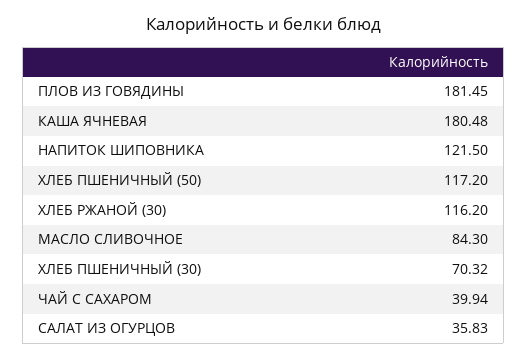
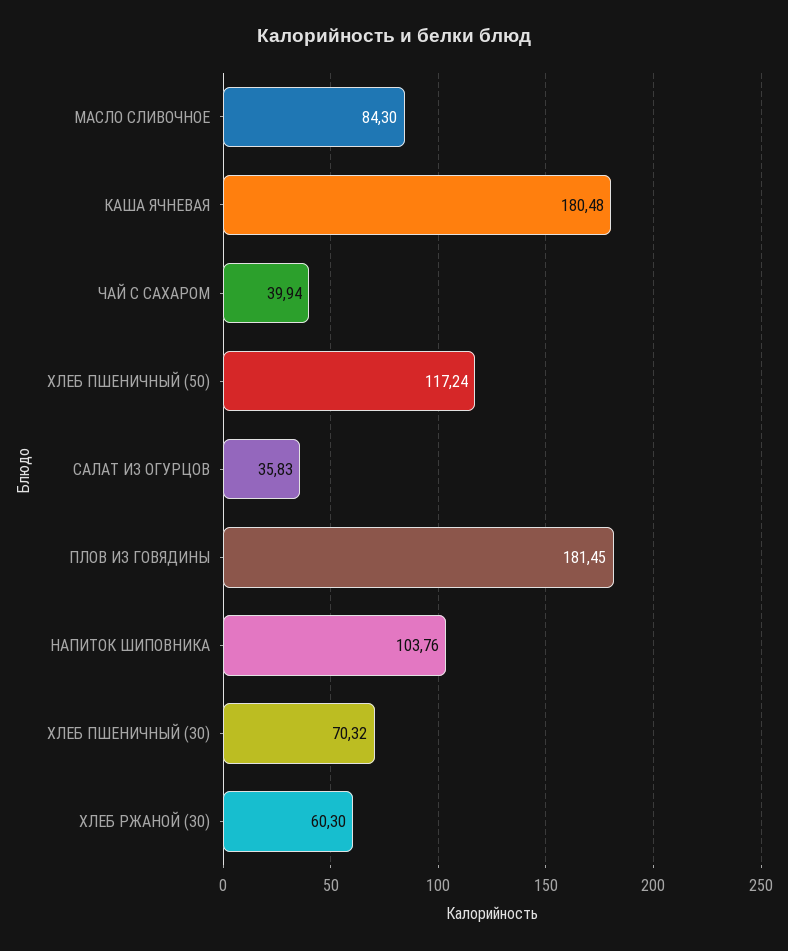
  {
    "ПЛОВ ИЗ ГОВЯДИНЫ": 181.45,
    "КАША ЯЧНЕВАЯ": 180.48,
-   "НАПИТОК ШИПОВНИКА": 121.5,
+   "НАПИТОК ШИПОВНИКА": 103.76,
-   "ХЛЕБ ПШЕНИЧНЫЙ (50)": 117.2,
+   "ХЛЕБ ПШЕНИЧНЫЙ (50)": 117.24,
-   "ХЛЕБ РЖАНОЙ (30)": 116.2,
+   "ХЛЕБ РЖАНОЙ (30)": 60.3,
    "МАСЛО СЛИВОЧНОЕ": 84.3,
    "ХЛЕБ ПШЕНИЧНЫЙ (30)": 70.32,
    "ЧАЙ С САХАРОМ": 39.94,
    "САЛАТ ИЗ ОГУРЦОВ": 35.83
  }

